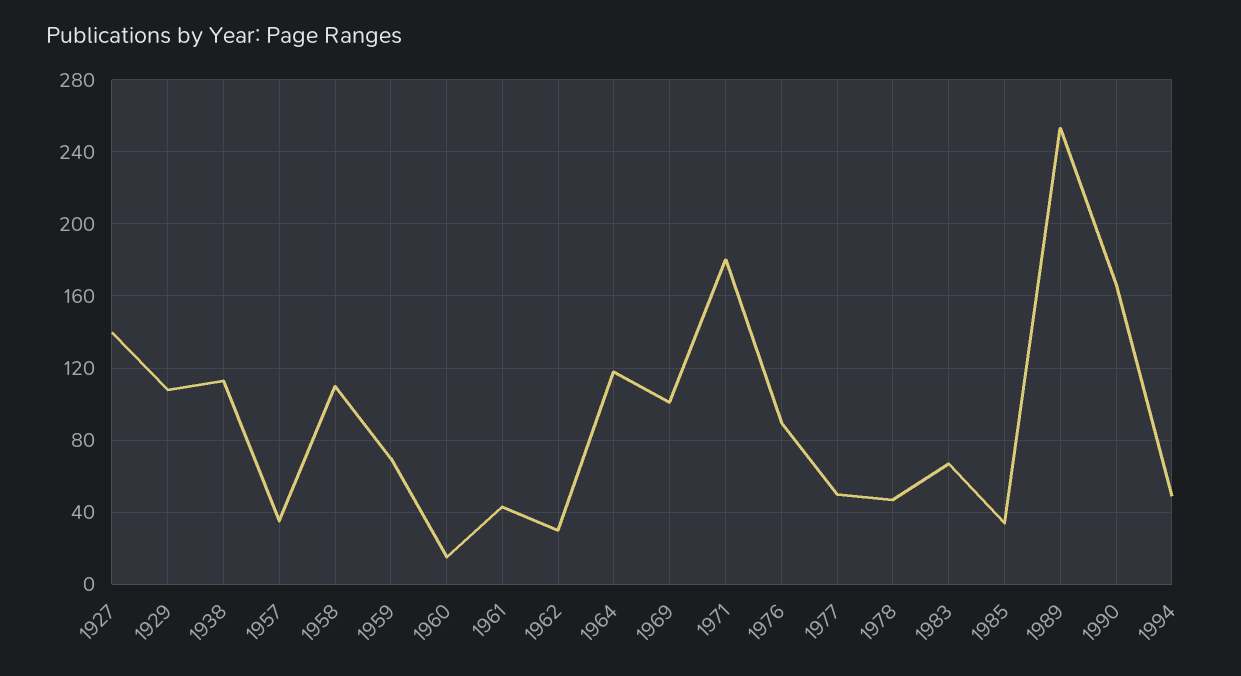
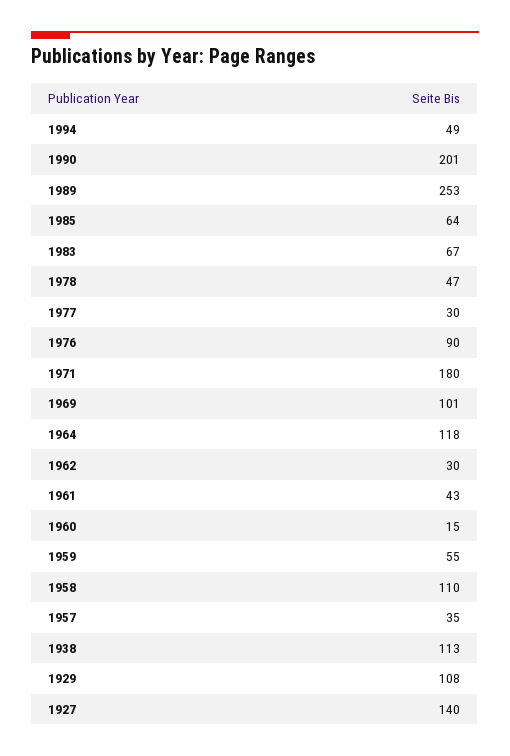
  {
    "1927": 140,
    "1929": 108,
    "1938": 113,
    "1957": 35,
    "1958": 110,
-   "1959": 70,
+   "1959": 55,
    "1960": 15,
    "1961": 43,
    "1962": 30,
    "1964": 118,
    "1969": 101,
    "1971": 180,
    "1976": 90,
-   "1977": 50,
+   "1977": 30,
    "1978": 47,
    "1983": 67,
-   "1985": 35,
+   "1985": 64,
    "1989": 253,
-   "1990": 165,
+   "1990": 201,
    "1994": 49
  }

